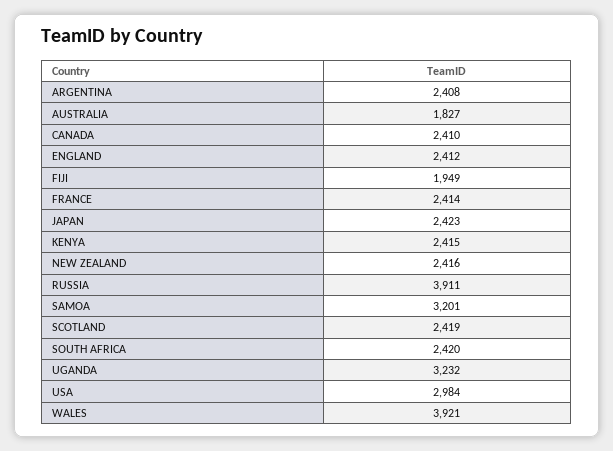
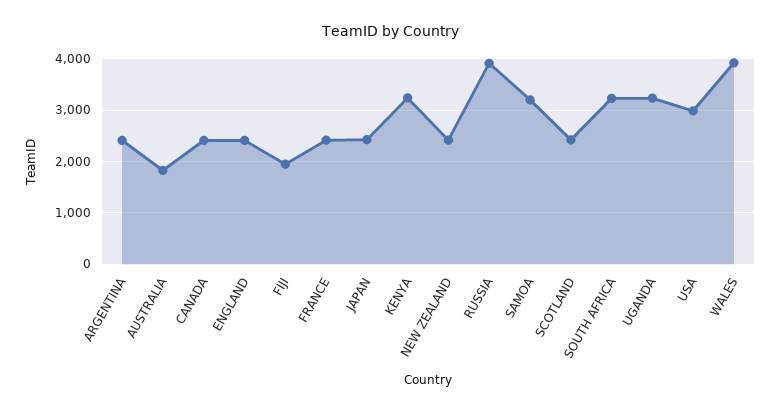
  {
    "ARGENTINA": 2408,
    "AUSTRALIA": 1827,
    "CANADA": 2410,
    "ENGLAND": 2412,
    "FIJI": 1949,
    "FRANCE": 2414,
    "JAPAN": 2423,
-   "KENYA": 2415,
+   "KENYA": 3200,
    "NEW ZEALAND": 2416,
    "RUSSIA": 3911,
    "SAMOA": 3201,
    "SCOTLAND": 2419,
-   "SOUTH AFRICA": 2420,
+   "SOUTH AFRICA": 3200,
    "UGANDA": 3232,
    "USA": 2984,
    "WALES": 3921
  }

